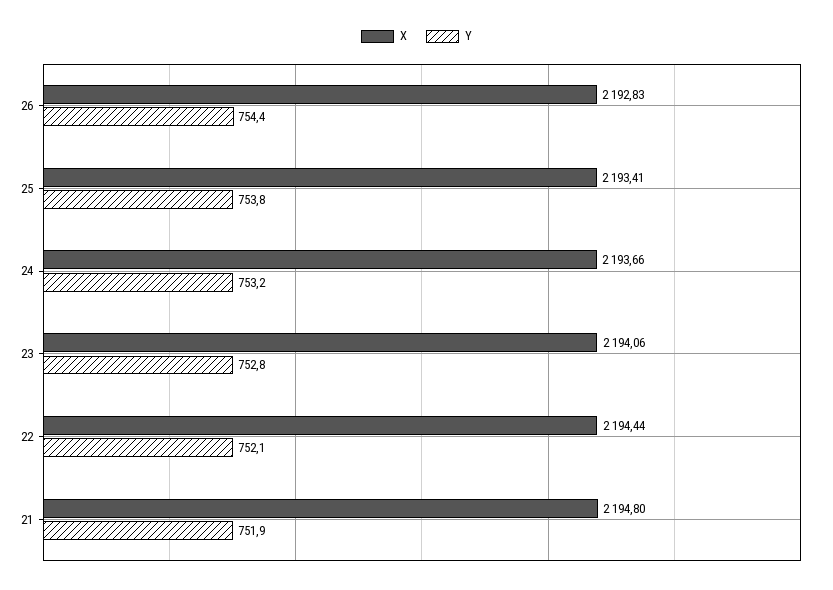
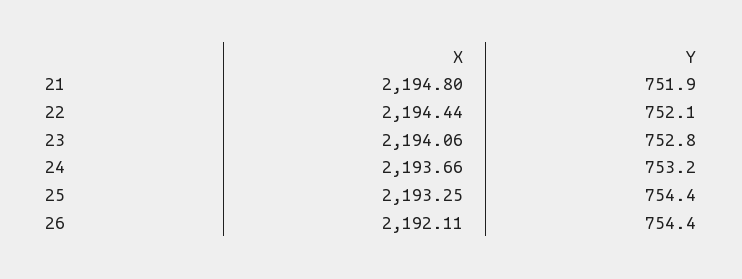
  {
    "X": {
-     "26": 2192.83,
+     "26": 2192.11,
-     "25": 2193.41,
+     "25": 2193.25,
      "24": 2193.66,
      "23": 2194.06,
      "22": 2194.44,
      "21": 2194.8
    },
    "Y": {
      "26": 754.4,
-     "25": 753.8,
+     "25": 754.4,
      "24": 753.2,
      "23": 752.8,
      "22": 752.1,
      "21": 751.9
    }
  }

